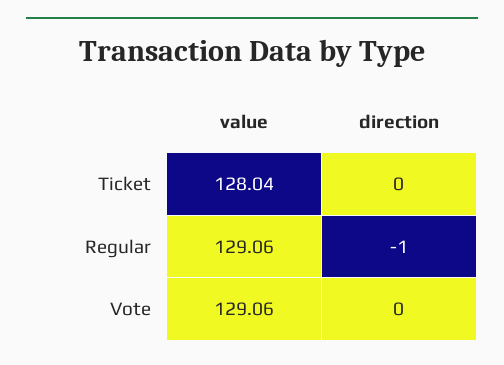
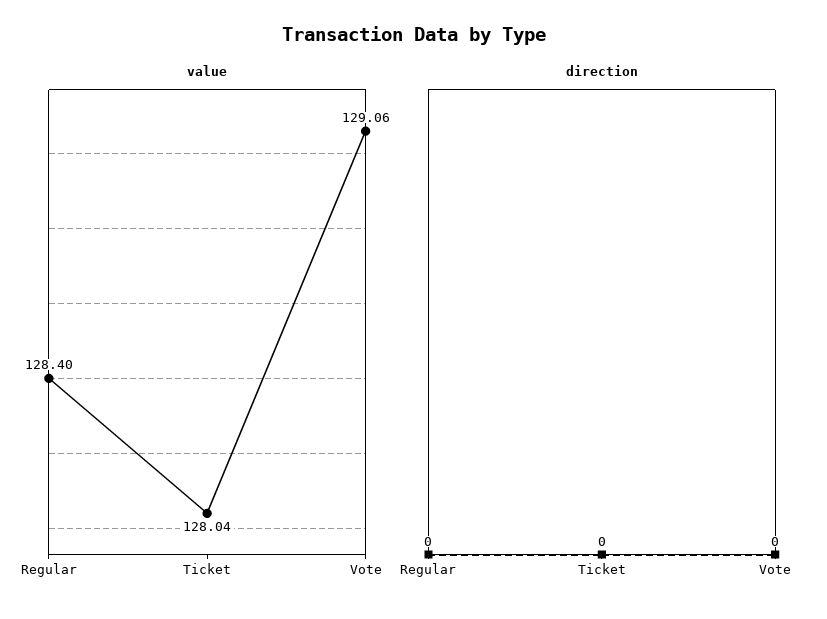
  {
    "value": {
      "Ticket": 128.04,
-     "Regular": 129.06,
+     "Regular": 128.4,
      "Vote": 129.06
    },
    "direction": {
      "Ticket": 0,
-     "Regular": -1,
+     "Regular": 0,
      "Vote": 0
    }
  }

